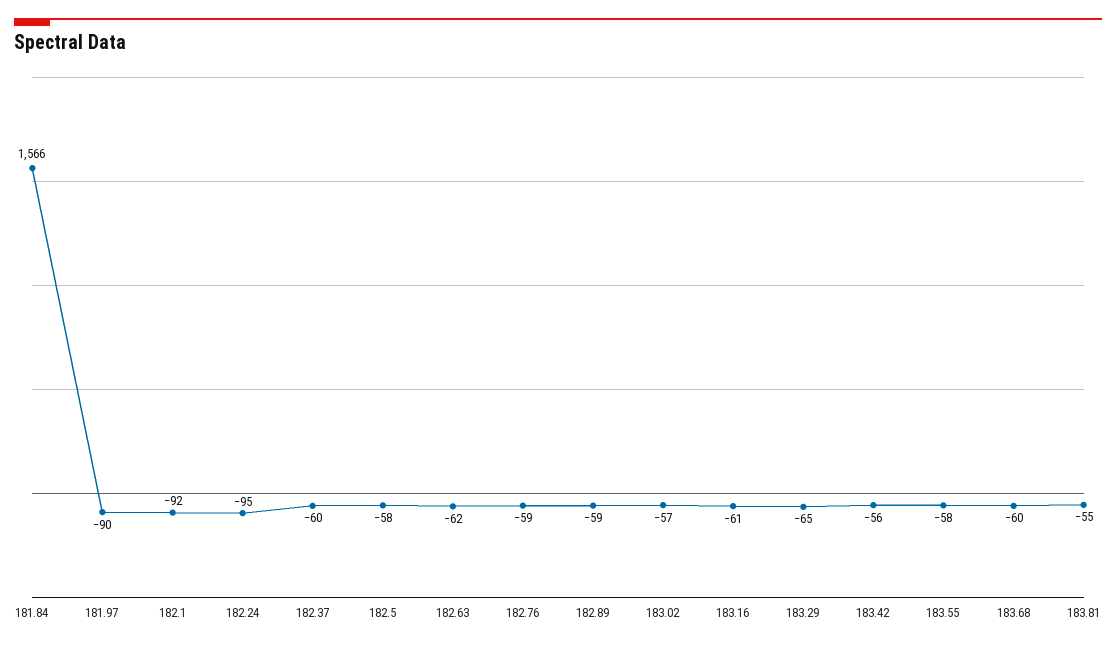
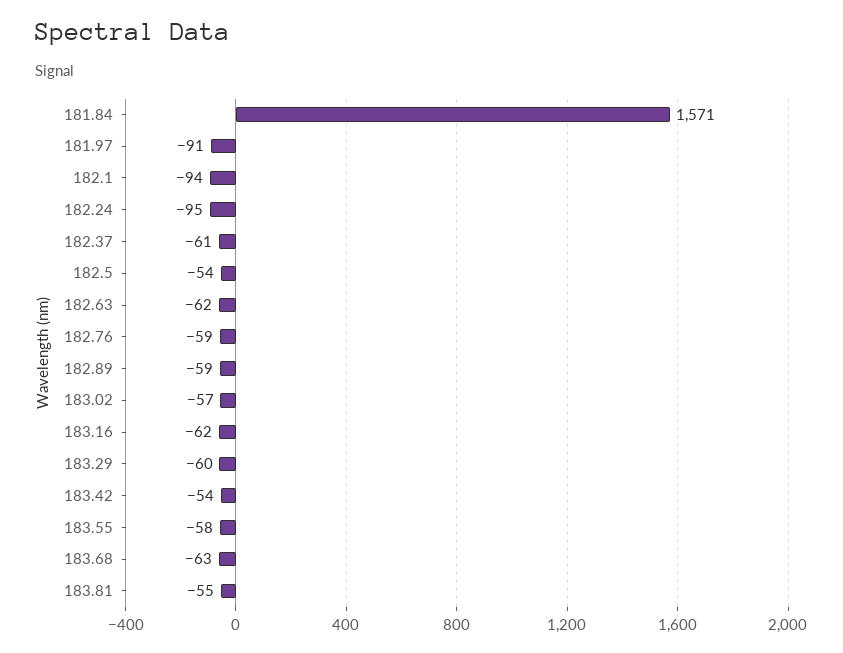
  {
-   "181.84": 1566,
+   "181.84": 1571,
-   "181.97": -90,
+   "181.97": -91,
-   "182.1": -92,
+   "182.1": -94,
    "182.24": -95,
-   "182.37": -60,
+   "182.37": -61,
-   "182.5": -58,
+   "182.5": -54,
    "182.63": -62,
    "182.76": -59,
    "182.89": -59,
    "183.02": -57,
-   "183.16": -61,
+   "183.16": -62,
-   "183.29": -65,
+   "183.29": -60,
-   "183.42": -56,
+   "183.42": -54,
    "183.55": -58,
-   "183.68": -60,
+   "183.68": -63,
    "183.81": -55
  }

